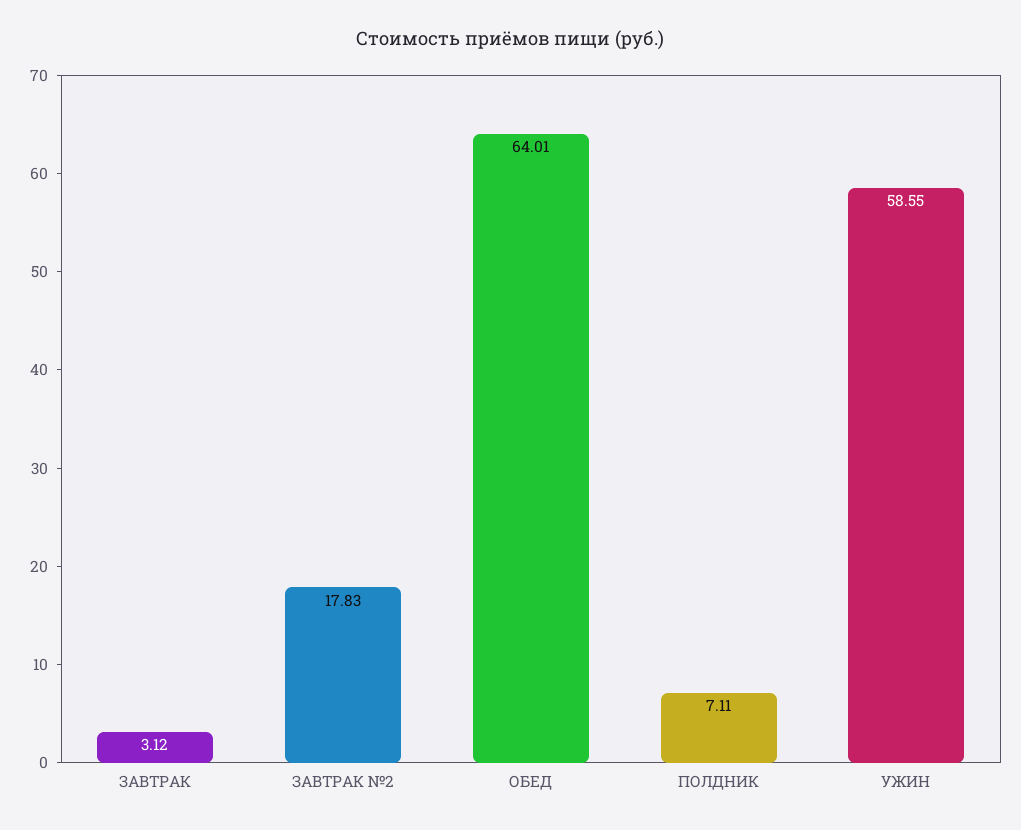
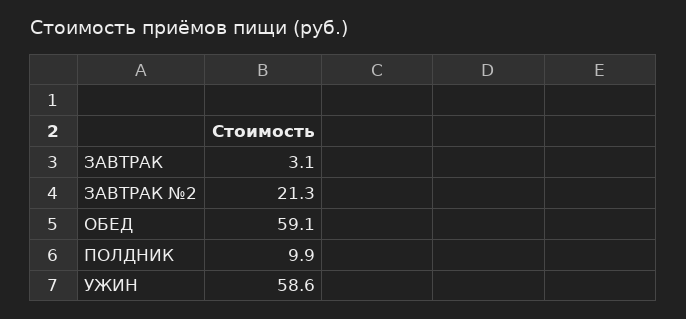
  {
    "ЗАВТРАК": 3.12,
-   "ЗАВТРАК №2": 17.83,
+   "ЗАВТРАК №2": 21.3,
-   "ОБЕД": 64.01,
+   "ОБЕД": 59.1,
-   "ПОЛДНИК": 7.11,
+   "ПОЛДНИК": 9.9,
    "УЖИН": 58.55
  }

